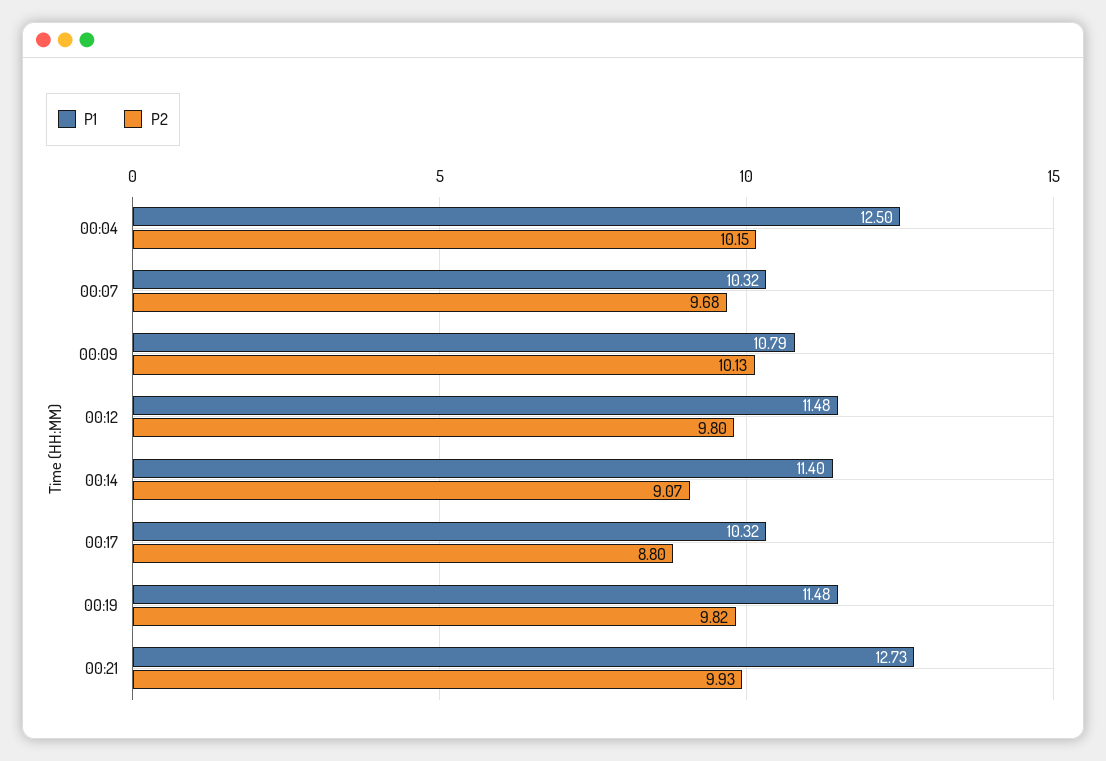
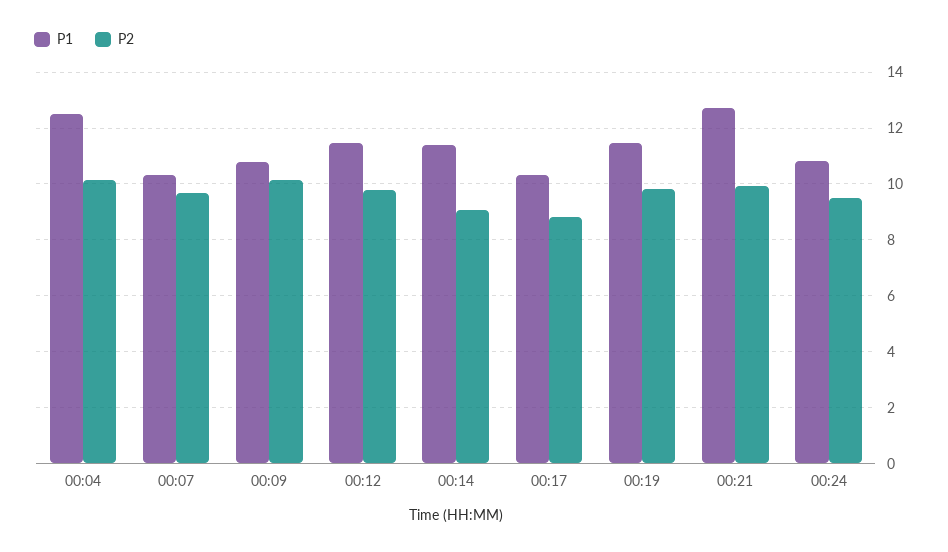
  {
    "P1": {
      "00:04": 12.5,
      "00:07": 10.32,
      "00:09": 10.79,
      "00:12": 11.48,
      "00:14": 11.4,
      "00:17": 10.32,
      "00:19": 11.48,
-     "00:21": 12.73
+     "00:21": 12.73,
+     "00:24": 10.75
    },
    "P2": {
      "00:04": 10.15,
      "00:07": 9.68,
      "00:09": 10.13,
      "00:12": 9.8,
      "00:14": 9.07,
      "00:17": 8.8,
      "00:19": 9.82,
-     "00:21": 9.93
+     "00:21": 9.93,
+     "00:24": 9.5
    }
  }

